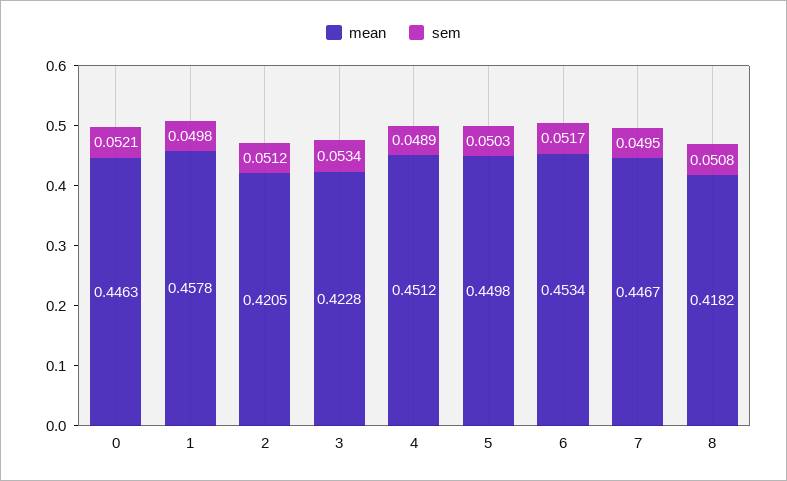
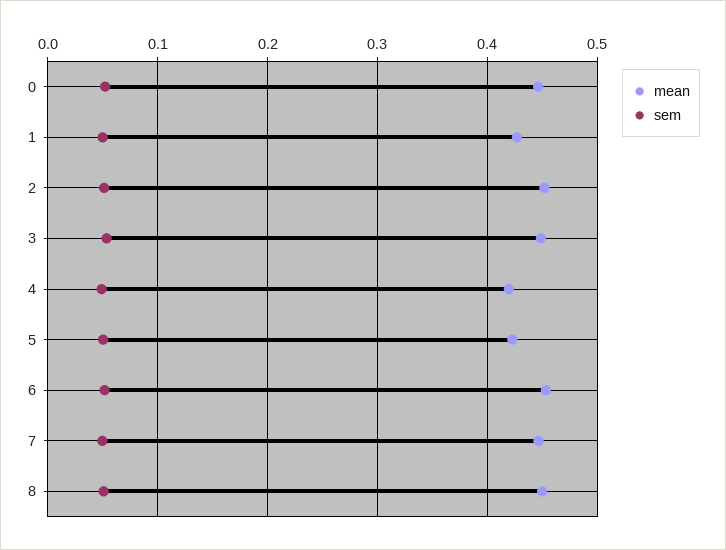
  {
    "mean": {
      "0": 0.4463,
-     "1": 0.4578,
+     "1": 0.43,
-     "2": 0.4205,
+     "2": 0.45,
-     "3": 0.4228,
+     "3": 0.45,
-     "4": 0.4512,
+     "4": 0.42,
-     "5": 0.4498,
+     "5": 0.42,
      "6": 0.4534,
      "7": 0.4467,
-     "8": 0.4182
+     "8": 0.45
    },
    "sem": {
      "0": 0.0521,
      "1": 0.0498,
      "2": 0.0512,
      "3": 0.0534,
      "4": 0.0489,
      "5": 0.0503,
      "6": 0.0517,
      "7": 0.0495,
      "8": 0.0508
    }
  }

